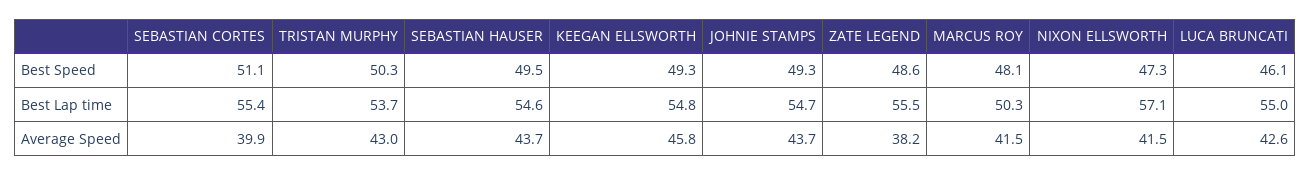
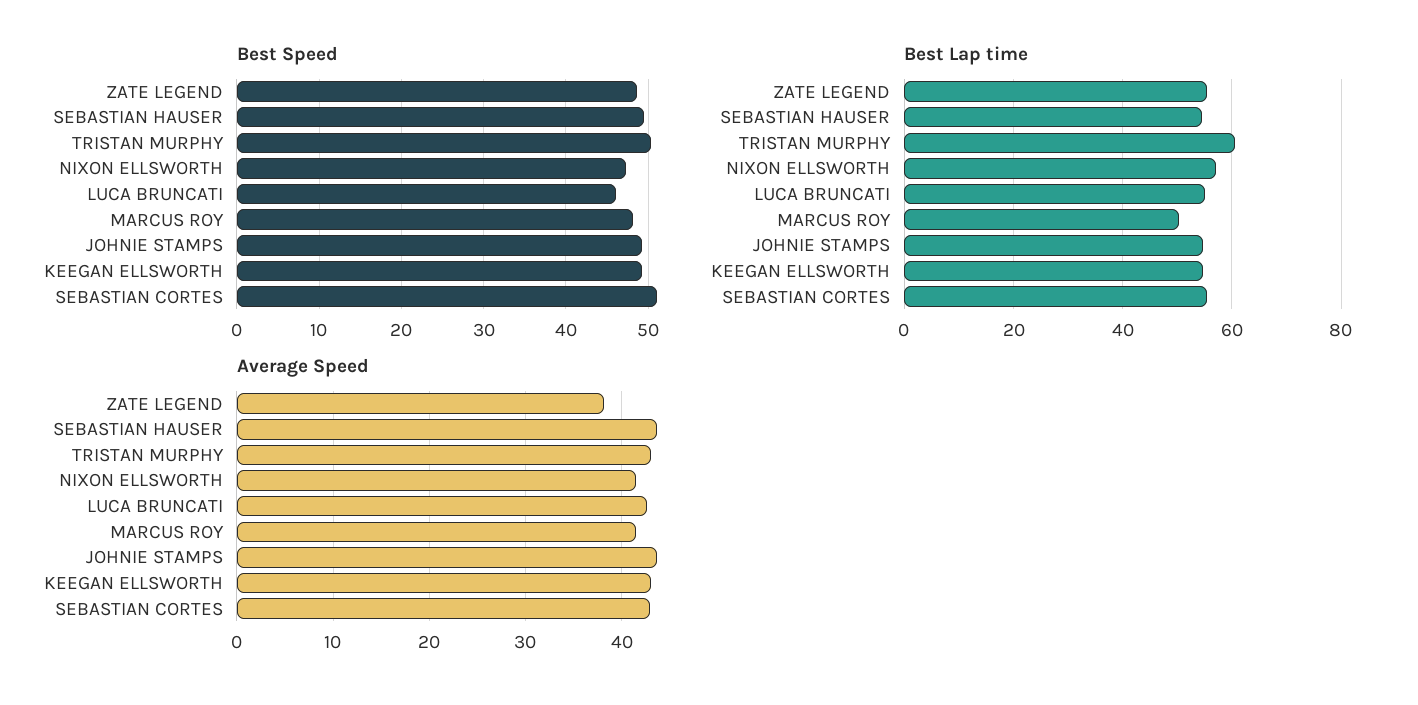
  {
    "Best Speed": {
      "SEBASTIAN CORTES": 51.1,
      "TRISTAN MURPHY": 50.3,
      "SEBASTIAN HAUSER": 49.5,
      "KEEGAN ELLSWORTH": 49.3,
      "JOHNIE STAMPS": 49.3,
      "ZATE LEGEND": 48.6,
      "MARCUS ROY": 48.1,
      "NIXON ELLSWORTH": 47.3,
      "LUCA BRUNCATI": 46.1
    },
    "Best Lap time": {
      "SEBASTIAN CORTES": 55.4,
-     "TRISTAN MURPHY": 53.7,
+     "TRISTAN MURPHY": 60,
      "SEBASTIAN HAUSER": 54.6,
      "KEEGAN ELLSWORTH": 54.8,
      "JOHNIE STAMPS": 54.7,
      "ZATE LEGEND": 55.5,
      "MARCUS ROY": 50.3,
      "NIXON ELLSWORTH": 57.1,
      "LUCA BRUNCATI": 55
    },
    "Average Speed": {
-     "SEBASTIAN CORTES": 39.9,
+     "SEBASTIAN CORTES": 43,
      "TRISTAN MURPHY": 43,
      "SEBASTIAN HAUSER": 43.7,
-     "KEEGAN ELLSWORTH": 45.8,
+     "KEEGAN ELLSWORTH": 43,
      "JOHNIE STAMPS": 43.7,
      "ZATE LEGEND": 38.2,
      "MARCUS ROY": 41.5,
      "NIXON ELLSWORTH": 41.5,
      "LUCA BRUNCATI": 42.6
    }
  }

